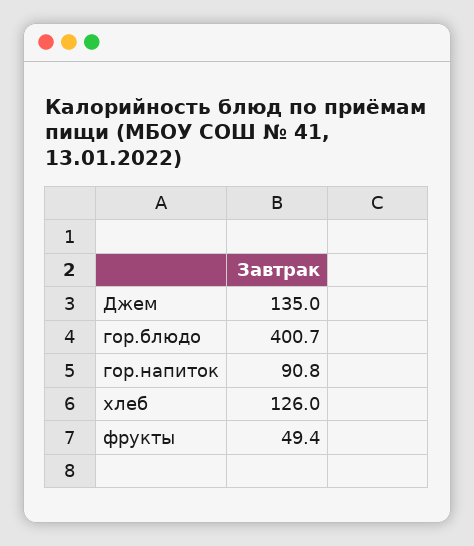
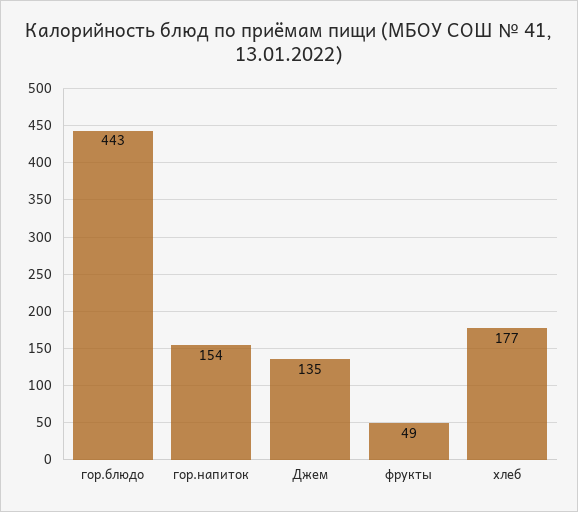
  {
    "Джем": 135,
-   "гор.блюдо": 400.7,
+   "гор.блюдо": 443,
-   "гор.напиток": 90.8,
+   "гор.напиток": 154,
-   "хлеб": 126,
+   "хлеб": 177,
    "фрукты": 49.4
  }

